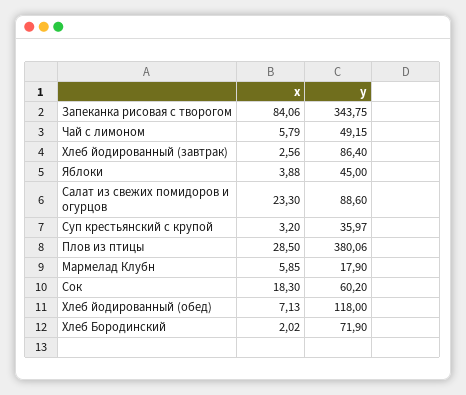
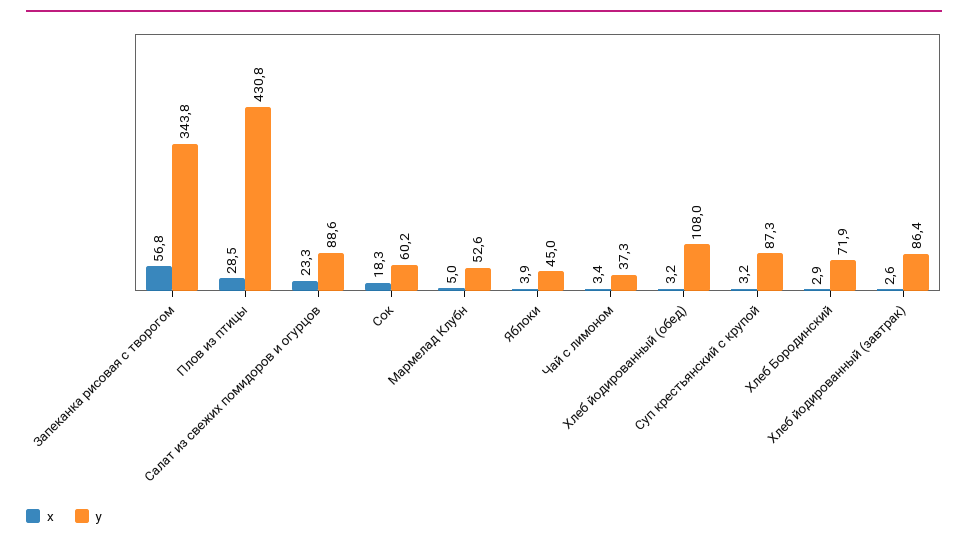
  {
    "x": {
-     "Запеканка рисовая с творогом": 84.06,
+     "Запеканка рисовая с творогом": 56.8,
-     "Чай с лимоном": 5.79,
+     "Чай с лимоном": 3.4,
      "Хлеб йодированный (завтрак)": 2.56,
      "Яблоки": 3.88,
      "Салат из свежих помидоров и огурцов": 23.3,
      "Суп крестьянский с крупой": 3.2,
      "Плов из птицы": 28.5,
-     "Мармелад Клубн": 5.85,
+     "Мармелад Клубн": 5,
      "Сок": 18.3,
-     "Хлеб йодированный (обед)": 7.13,
+     "Хлеб йодированный (обед)": 3.2,
-     "Хлеб Бородинский": 2.02
+     "Хлеб Бородинский": 2.9
    },
    "y": {
      "Запеканка рисовая с творогом": 343.75,
-     "Чай с лимоном": 49.15,
+     "Чай с лимоном": 37.3,
      "Хлеб йодированный (завтрак)": 86.4,
      "Яблоки": 45,
      "Салат из свежих помидоров и огурцов": 88.6,
-     "Суп крестьянский с крупой": 35.97,
+     "Суп крестьянский с крупой": 87.3,
-     "Плов из птицы": 380.06,
+     "Плов из птицы": 430.8,
-     "Мармелад Клубн": 17.9,
+     "Мармелад Клубн": 52.6,
      "Сок": 60.2,
-     "Хлеб йодированный (обед)": 118,
+     "Хлеб йодированный (обед)": 108,
      "Хлеб Бородинский": 71.9
    }
  }

